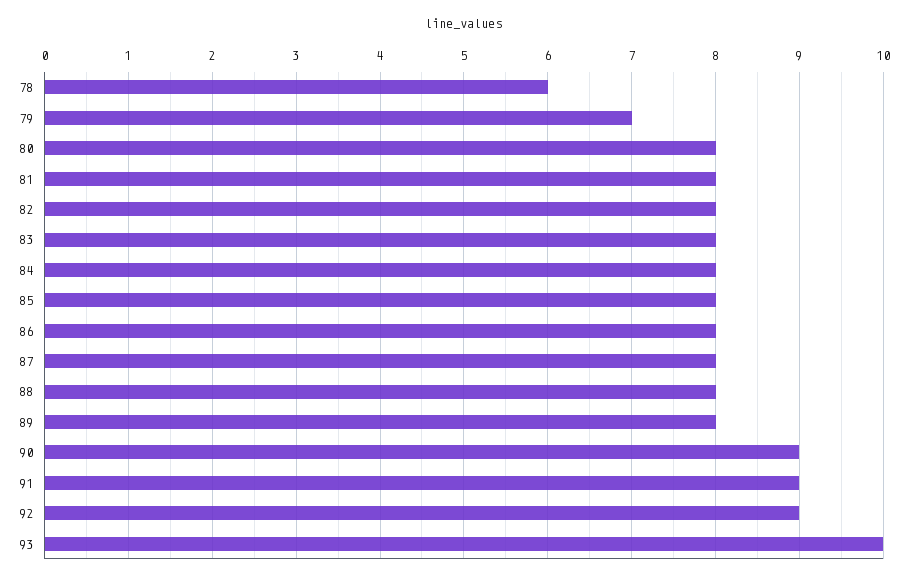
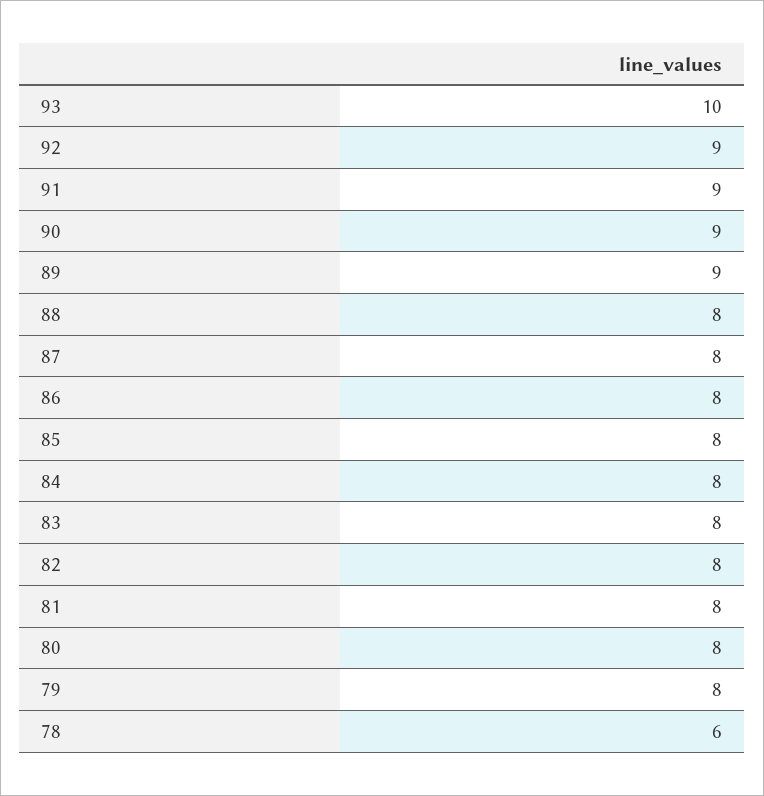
  {
    "78": 6,
-   "79": 7,
+   "79": 8,
    "80": 8,
    "81": 8,
    "82": 8,
    "83": 8,
    "84": 8,
    "85": 8,
    "86": 8,
    "87": 8,
    "88": 8,
-   "89": 8,
+   "89": 9,
    "90": 9,
    "91": 9,
    "92": 9,
    "93": 10
  }

